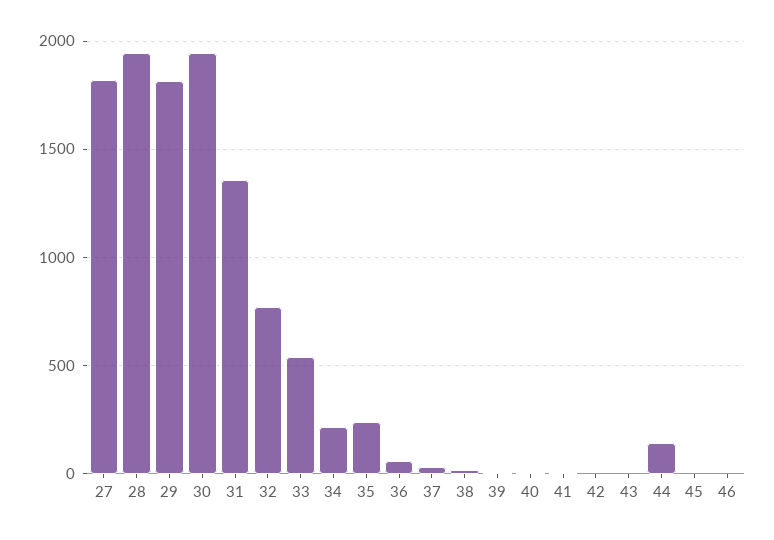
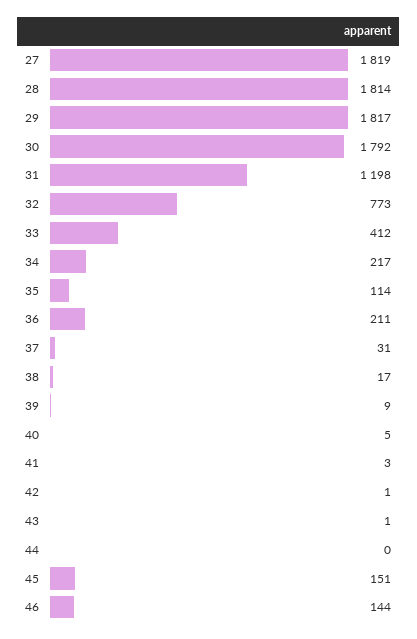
  {
    "27": 1819,
-   "28": 1950,
+   "28": 1814,
    "29": 1817,
-   "30": 1950,
+   "30": 1792,
-   "31": 1350,
+   "31": 1198,
    "32": 773,
-   "33": 550,
+   "33": 412,
    "34": 217,
-   "35": 250,
+   "35": 114,
-   "36": 50,
+   "36": 211,
    "37": 31,
    "38": 17,
    "39": 9,
    "40": 5,
    "41": 3,
    "42": 1,
    "43": 1,
-   "44": 150,
+   "44": 0,
-   "45": 0,
+   "45": 151,
-   "46": 0
+   "46": 144
  }

